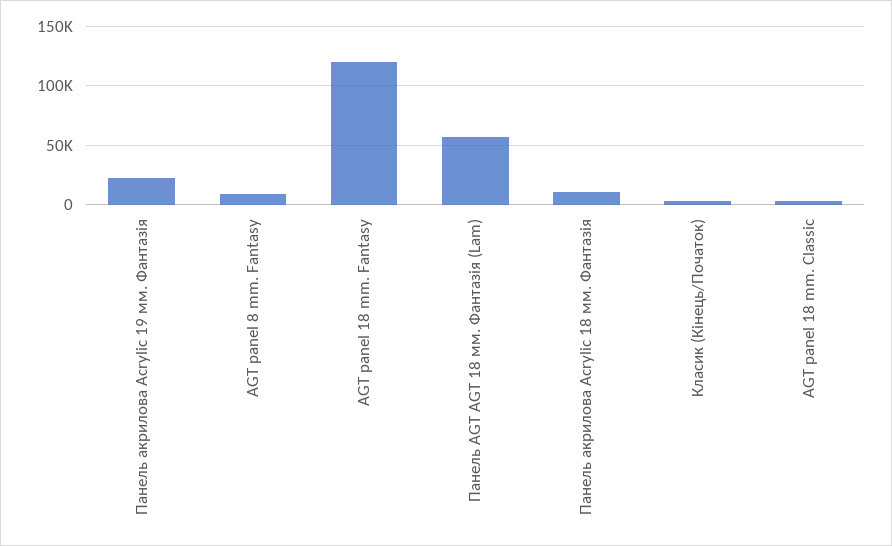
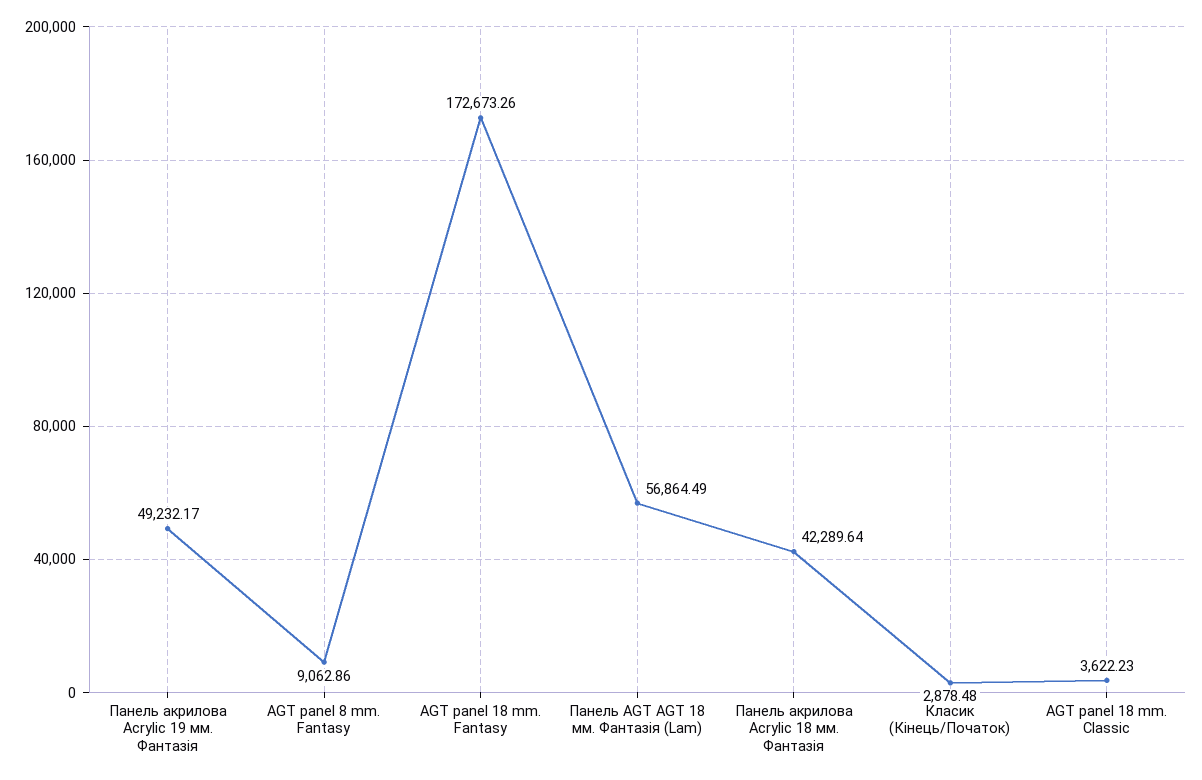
  {
-   "Панель акрилова Acrylic 19 мм. Фантазія": 20000,
+   "Панель акрилова Acrylic 19 мм. Фантазія": 49232.17,
    "AGT panel 8 mm. Fantasy": 9062.86,
-   "AGT panel 18 mm. Fantasy": 120000,
+   "AGT panel 18 mm. Fantasy": 172673.26,
    "Панель AGT AGT 18 мм. Фантазія (Lam)": 56864.49,
-   "Панель акрилова Acrylic 18 мм. Фантазія": 10000,
+   "Панель акрилова Acrylic 18 мм. Фантазія": 42289.64,
    "Класик (Кінець/Початок)": 2878.48,
    "AGT panel 18 mm. Classic": 3622.23
  }

